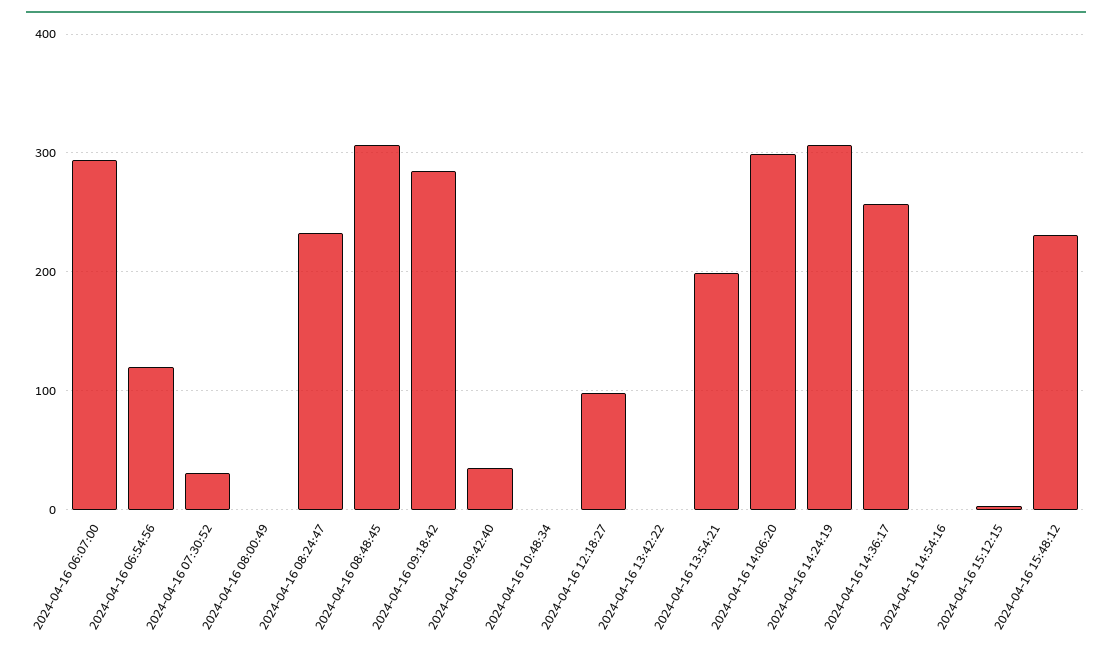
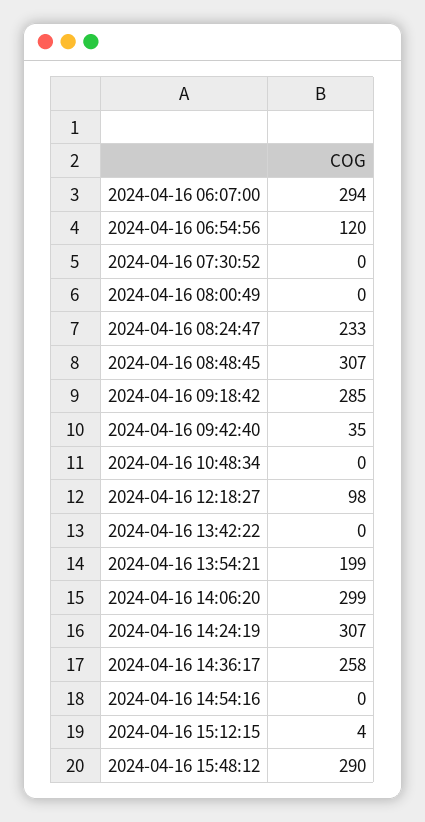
  {
    "2024-04-16 06:07:00": 294,
    "2024-04-16 06:54:56": 120,
-   "2024-04-16 07:30:52": 30,
+   "2024-04-16 07:30:52": 0,
    "2024-04-16 08:00:49": 0,
    "2024-04-16 08:24:47": 233,
    "2024-04-16 08:48:45": 307,
    "2024-04-16 09:18:42": 285,
    "2024-04-16 09:42:40": 35,
    "2024-04-16 10:48:34": 0,
    "2024-04-16 12:18:27": 98,
    "2024-04-16 13:42:22": 0,
    "2024-04-16 13:54:21": 199,
    "2024-04-16 14:06:20": 299,
    "2024-04-16 14:24:19": 307,
    "2024-04-16 14:36:17": 258,
    "2024-04-16 14:54:16": 0,
    "2024-04-16 15:12:15": 4,
-   "2024-04-16 15:48:12": 230
+   "2024-04-16 15:48:12": 290
  }

